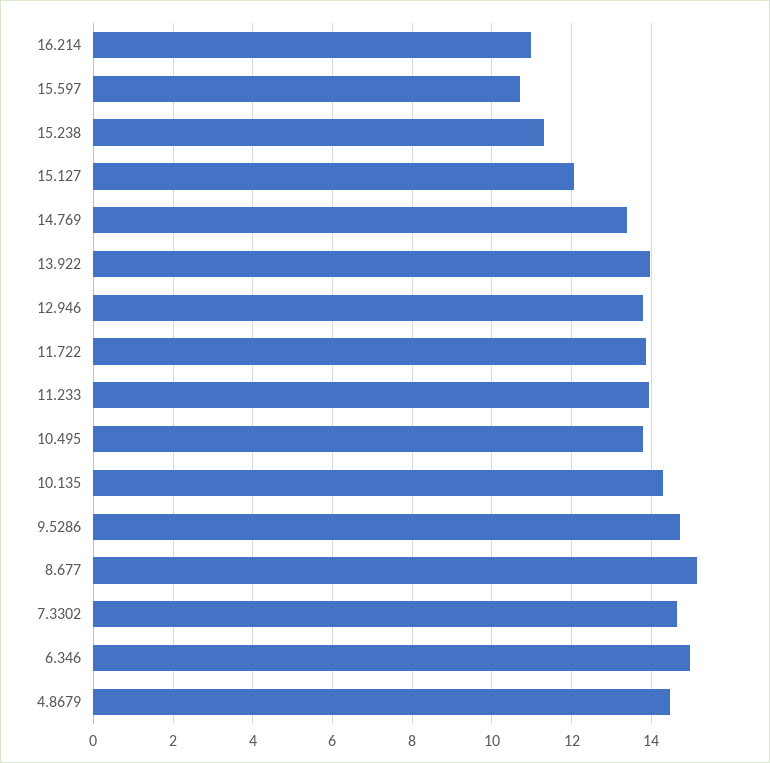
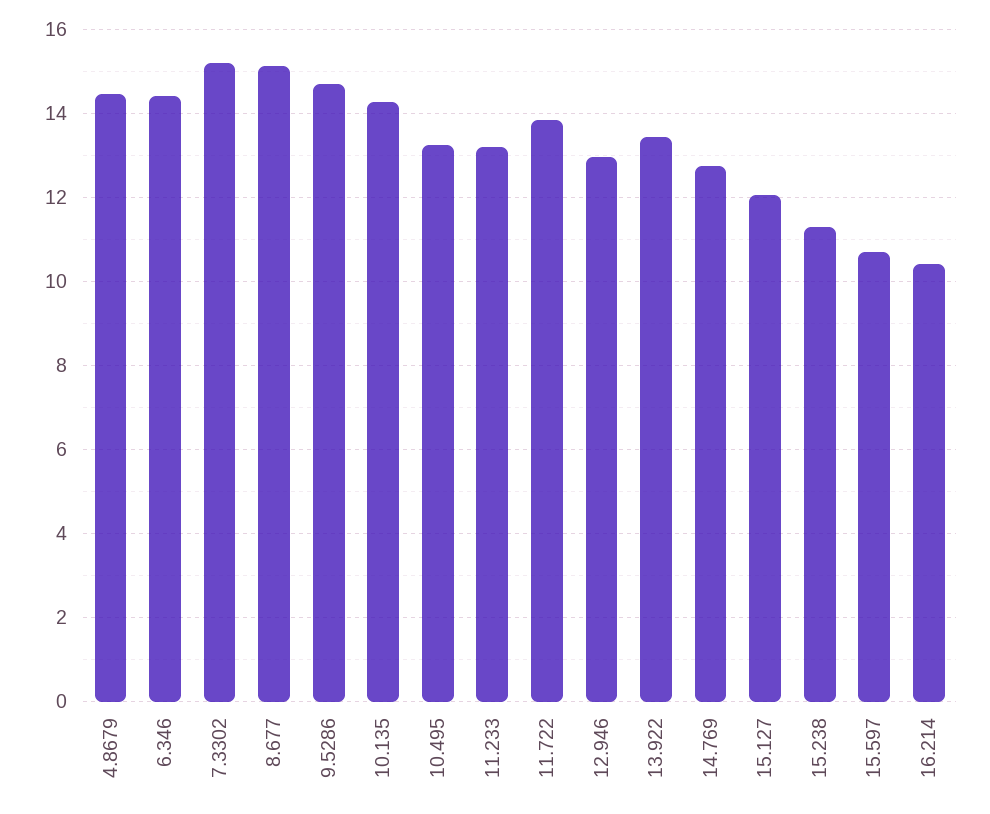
  {
-   "16.214": 11,
+   "16.214": 10.4,
    "15.597": 10.8,
    "15.238": 11.4,
    "15.127": 12,
-   "14.769": 13.4,
+   "14.769": 12.8,
-   "13.922": 14,
+   "13.922": 13.4,
-   "12.946": 13.8,
+   "12.946": 13,
    "11.722": 13.8,
-   "11.233": 14,
+   "11.233": 13.2,
-   "10.495": 13.8,
+   "10.495": 13.2,
    "10.135": 14.2,
    "9.5286": 14.8,
    "8.677": 15.2,
-   "7.3302": 14.6,
+   "7.3302": 15.2,
-   "6.346": 15,
+   "6.346": 14.4,
    "4.8679": 14.4
  }

